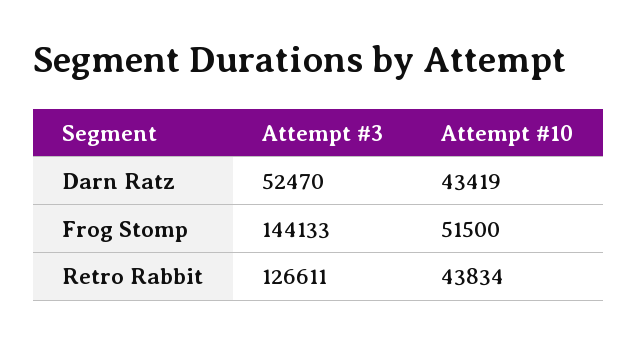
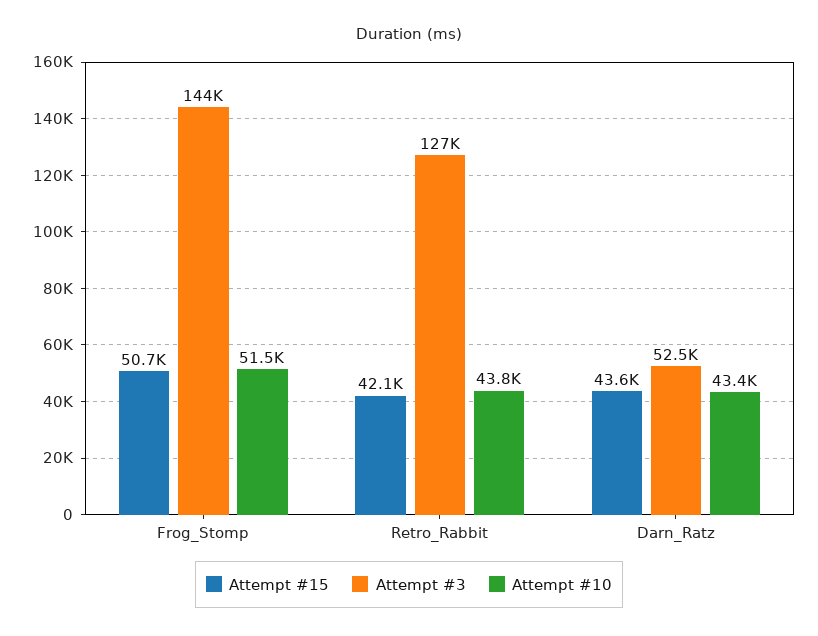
  {
    "Attempt #3": {
      "Darn Ratz": 52470,
      "Frog Stomp": 144133,
      "Retro Rabbit": 126611
    },
    "Attempt #10": {
      "Darn Ratz": 43419,
      "Frog Stomp": 51500,
      "Retro Rabbit": 43834
-   }
+   },
+   "Attempt #15": {
+     "Frog Stomp": 50700,
+     "Retro Rabbit": 42100,
+     "Darn Ratz": 43600
+   }
  }

